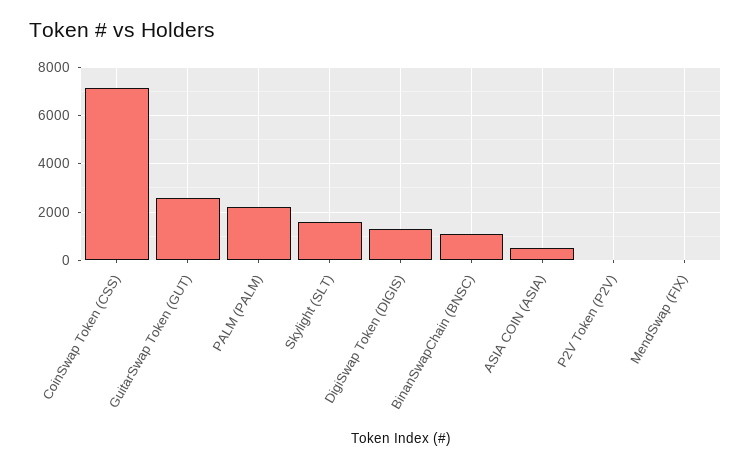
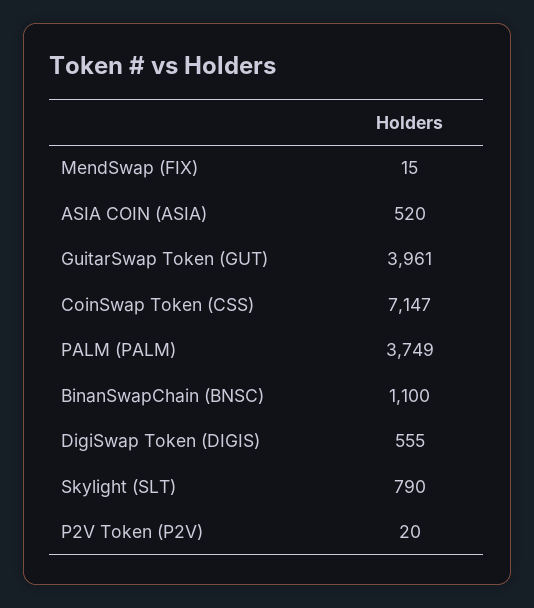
  {
    "CoinSwap Token (CSS)": 7147,
-   "GuitarSwap Token (GUT)": 2500,
+   "GuitarSwap Token (GUT)": 3961,
-   "PALM (PALM)": 2250,
+   "PALM (PALM)": 3749,
-   "Skylight (SLT)": 1500,
+   "Skylight (SLT)": 790,
-   "DigiSwap Token (DIGIS)": 1250,
+   "DigiSwap Token (DIGIS)": 555,
    "BinanSwapChain (BNSC)": 1100,
    "ASIA COIN (ASIA)": 520,
    "P2V Token (P2V)": 20,
    "MendSwap (FIX)": 15
  }

